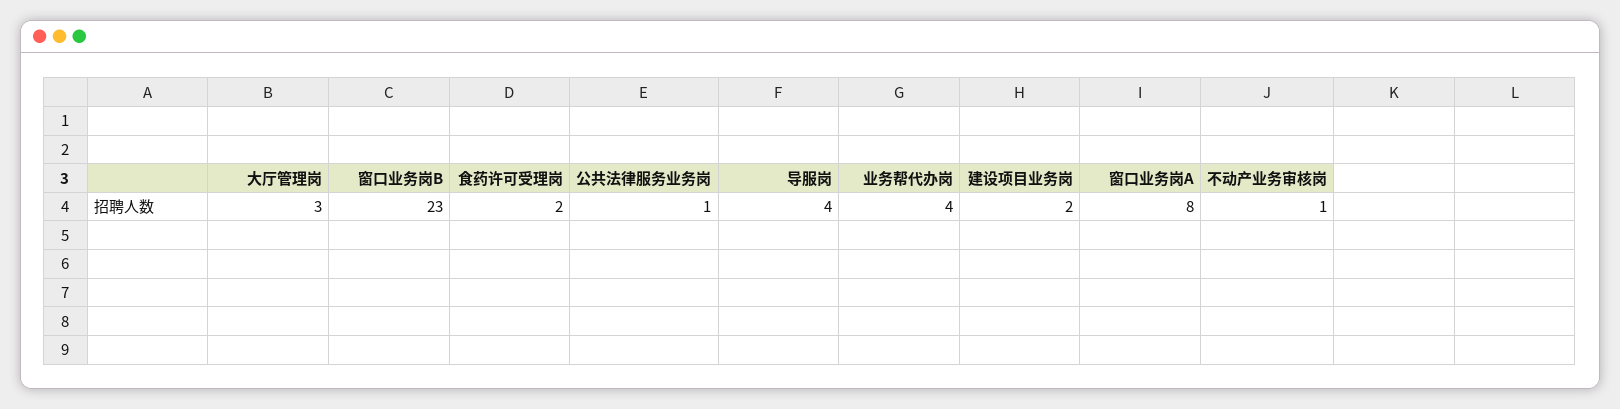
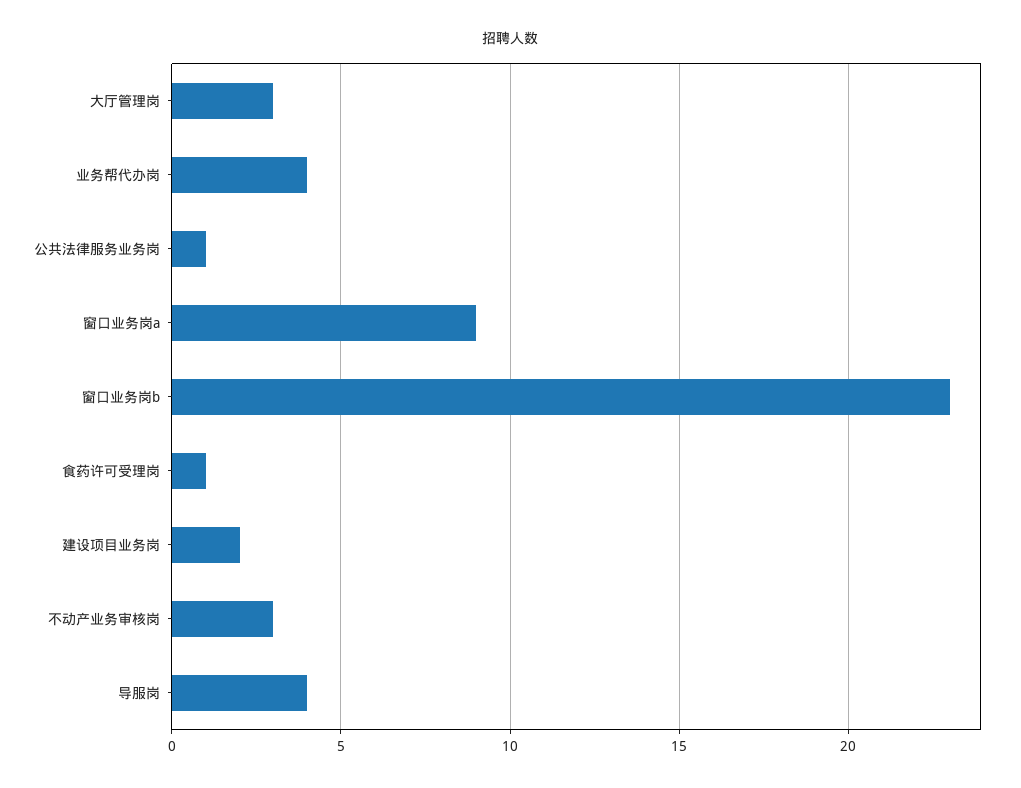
  {
    "大厅管理岗": 3,
    "窗口业务岗B": 23,
-   "食药许可受理岗": 2,
+   "食药许可受理岗": 1,
    "公共法律服务业务岗": 1,
    "导服岗": 4,
    "业务帮代办岗": 4,
    "建设项目业务岗": 2,
-   "窗口业务岗A": 8,
+   "窗口业务岗A": 9,
-   "不动产业务审核岗": 1
+   "不动产业务审核岗": 3
  }

